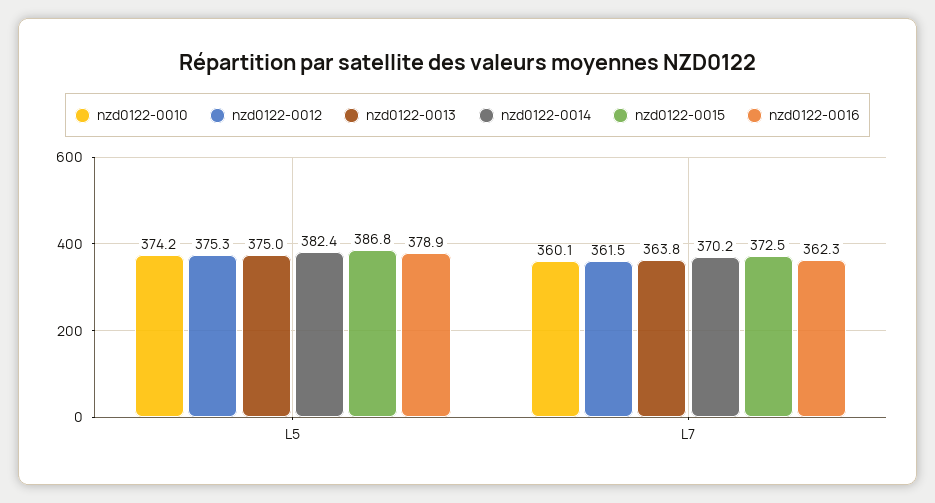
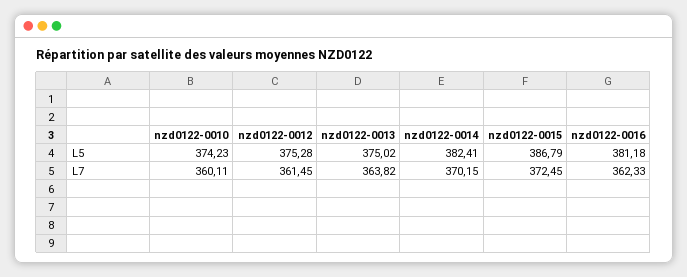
  {
    "nzd0122-0010": {
      "L5": 374.23,
      "L7": 360.11
    },
    "nzd0122-0012": {
      "L5": 375.28,
      "L7": 361.45
    },
    "nzd0122-0013": {
      "L5": 375.02,
      "L7": 363.82
    },
    "nzd0122-0014": {
      "L5": 382.41,
      "L7": 370.15
    },
    "nzd0122-0015": {
      "L5": 386.79,
      "L7": 372.45
    },
    "nzd0122-0016": {
-     "L5": 378.9,
+     "L5": 381.18,
      "L7": 362.33
    }
  }

